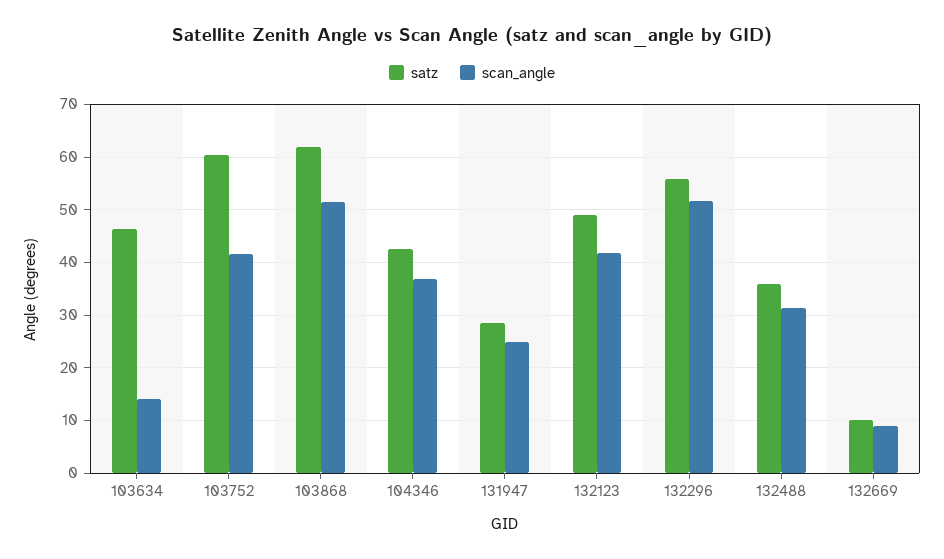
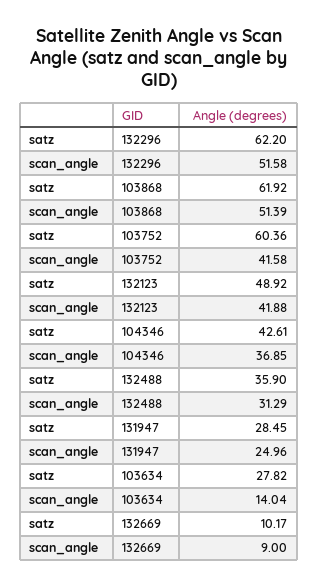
  {
    "satz": {
-     "103634": 46,
+     "103634": 27.82,
      "103752": 60.36,
      "103868": 61.92,
      "104346": 42.61,
      "131947": 28.45,
      "132123": 48.92,
-     "132296": 56,
+     "132296": 62.2,
      "132488": 35.9,
      "132669": 10.17
    },
    "scan_angle": {
      "103634": 14.04,
      "103752": 41.58,
      "103868": 51.39,
      "104346": 36.85,
      "131947": 24.96,
      "132123": 41.88,
      "132296": 51.58,
      "132488": 31.29,
      "132669": 9
    }
  }

